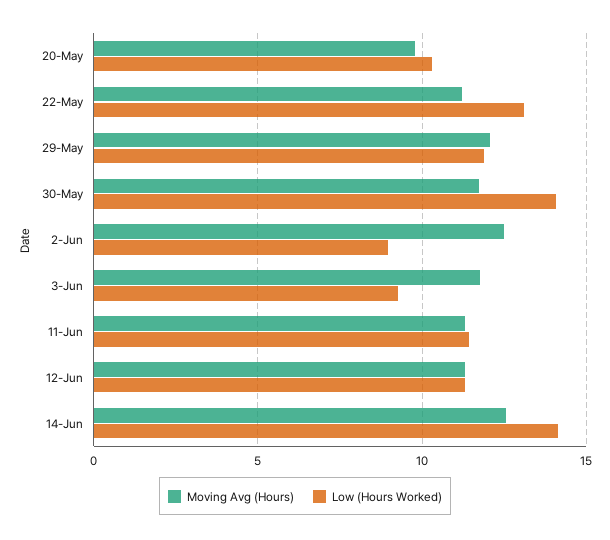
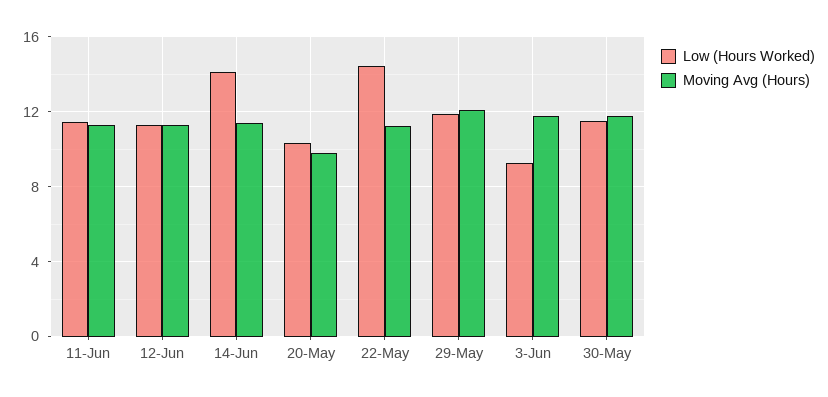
  {
    "Moving Avg (Hours)": {
      "20-May": 10,
      "22-May": 11,
      "29-May": 12,
      "30-May": 12,
-     "2-Jun": 12.5,
      "3-Jun": 12,
      "11-Jun": 11.5,
      "12-Jun": 11.5,
-     "14-Jun": 12.5
+     "14-Jun": 11.5
    },
    "Low (Hours Worked)": {
      "20-May": 10.5,
-     "22-May": 13,
+     "22-May": 14.5,
      "29-May": 12,
-     "30-May": 14,
+     "30-May": 11.5,
-     "2-Jun": 9,
      "3-Jun": 9.5,
      "11-Jun": 11.5,
      "12-Jun": 11.5,
      "14-Jun": 14
    }
  }

